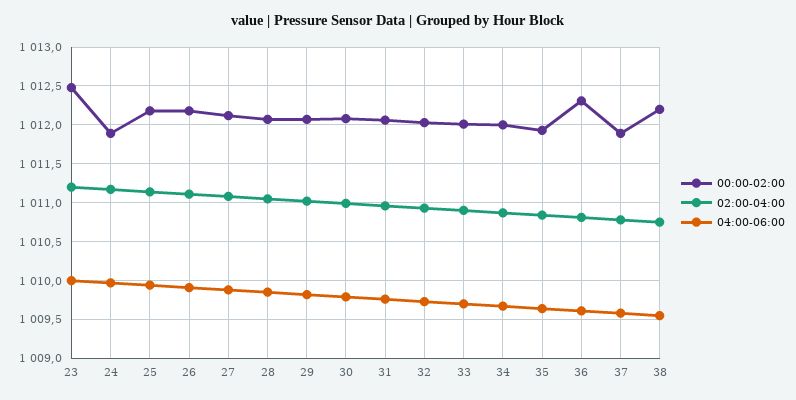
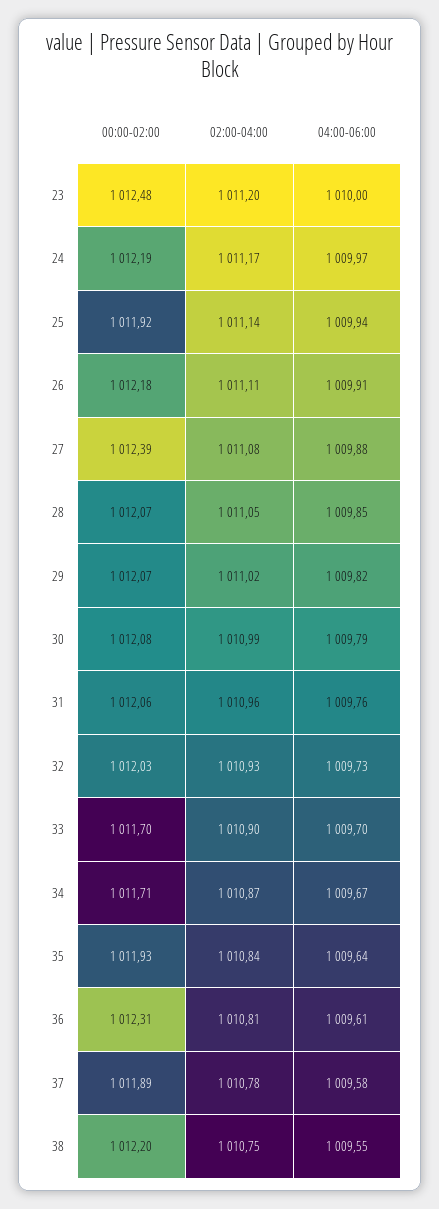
  {
    "00:00-02:00": {
      "23": 1012.48,
-     "24": 1011.9,
+     "24": 1012.19,
-     "25": 1012.2,
+     "25": 1011.92,
      "26": 1012.18,
-     "27": 1012.1,
+     "27": 1012.39,
      "28": 1012.07,
      "29": 1012.07,
      "30": 1012.08,
      "31": 1012.06,
      "32": 1012.03,
-     "33": 1012,
+     "33": 1011.7,
-     "34": 1012,
+     "34": 1011.71,
      "35": 1011.93,
      "36": 1012.31,
      "37": 1011.89,
      "38": 1012.2
    },
    "02:00-04:00": {
      "23": 1011.2,
      "24": 1011.17,
      "25": 1011.14,
      "26": 1011.11,
      "27": 1011.08,
      "28": 1011.05,
      "29": 1011.02,
      "30": 1010.99,
      "31": 1010.96,
      "32": 1010.93,
      "33": 1010.9,
      "34": 1010.87,
      "35": 1010.84,
      "36": 1010.81,
      "37": 1010.78,
      "38": 1010.75
    },
    "04:00-06:00": {
      "23": 1010,
      "24": 1009.97,
      "25": 1009.94,
      "26": 1009.91,
      "27": 1009.88,
      "28": 1009.85,
      "29": 1009.82,
      "30": 1009.79,
      "31": 1009.76,
      "32": 1009.73,
      "33": 1009.7,
      "34": 1009.67,
      "35": 1009.64,
      "36": 1009.61,
      "37": 1009.58,
      "38": 1009.55
    }
  }

